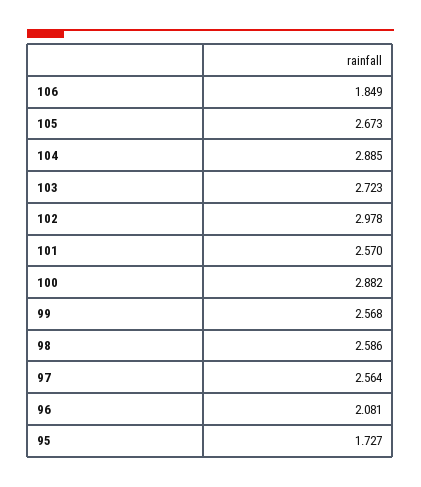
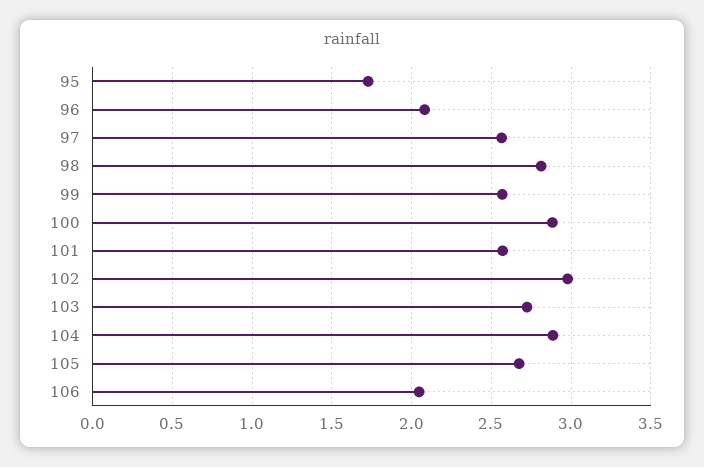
  {
-   "106": 1.849,
+   "106": 2.05,
    "105": 2.673,
    "104": 2.885,
    "103": 2.723,
    "102": 2.978,
    "101": 2.57,
    "100": 2.882,
    "99": 2.568,
-   "98": 2.586,
+   "98": 2.8,
    "97": 2.564,
    "96": 2.081,
    "95": 1.727
  }

